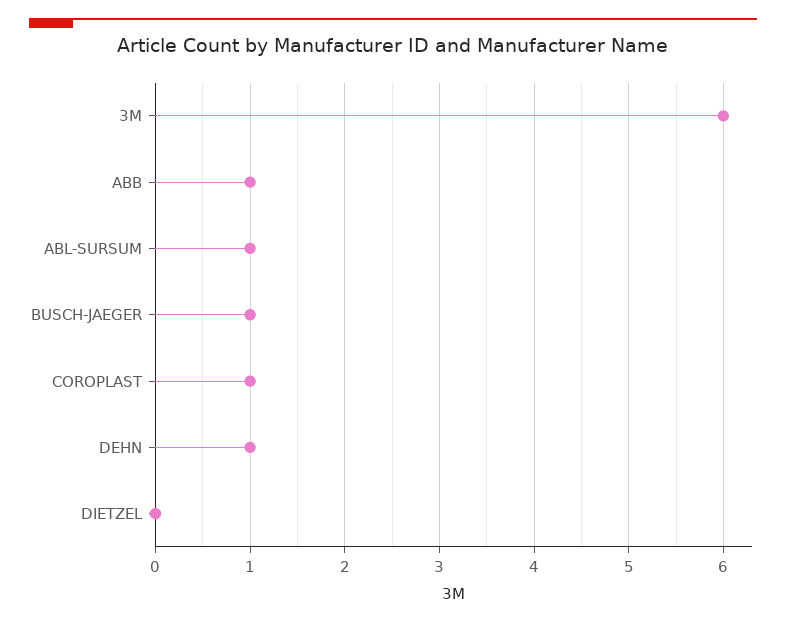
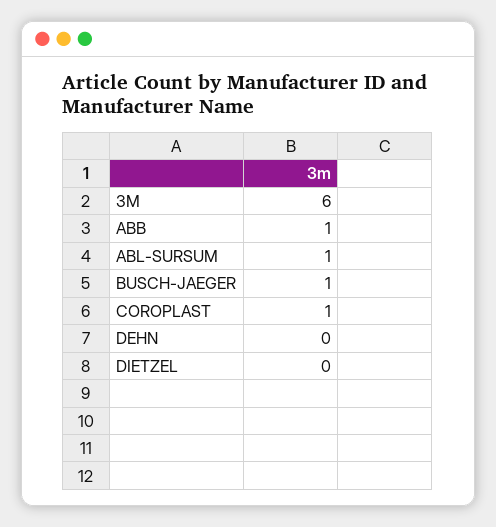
  {
    "3M": 6,
    "ABB": 1,
    "ABL-SURSUM": 1,
    "BUSCH-JAEGER": 1,
    "COROPLAST": 1,
-   "DEHN": 1,
+   "DEHN": 0,
    "DIETZEL": 0
  }

